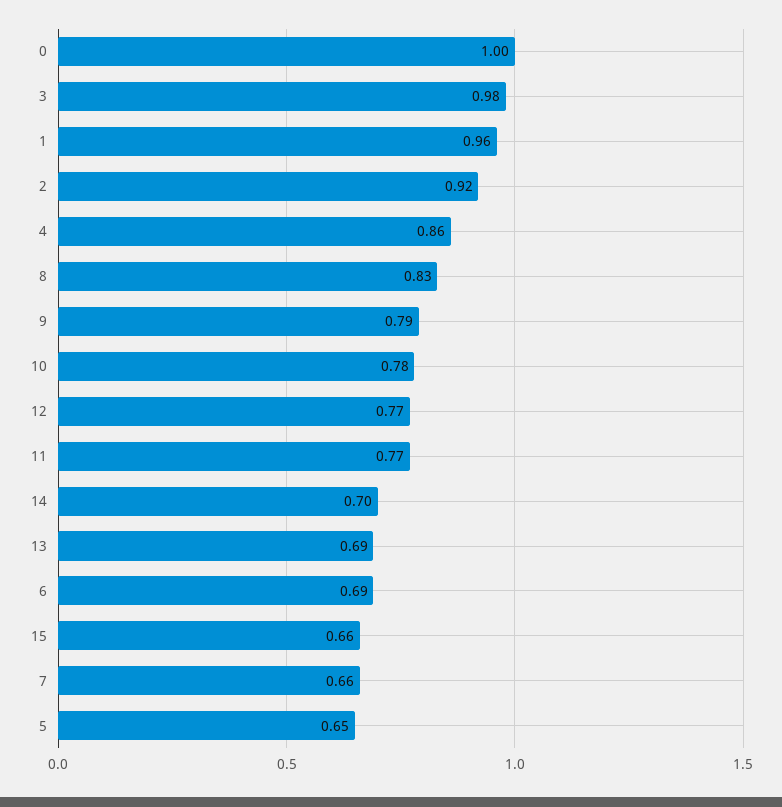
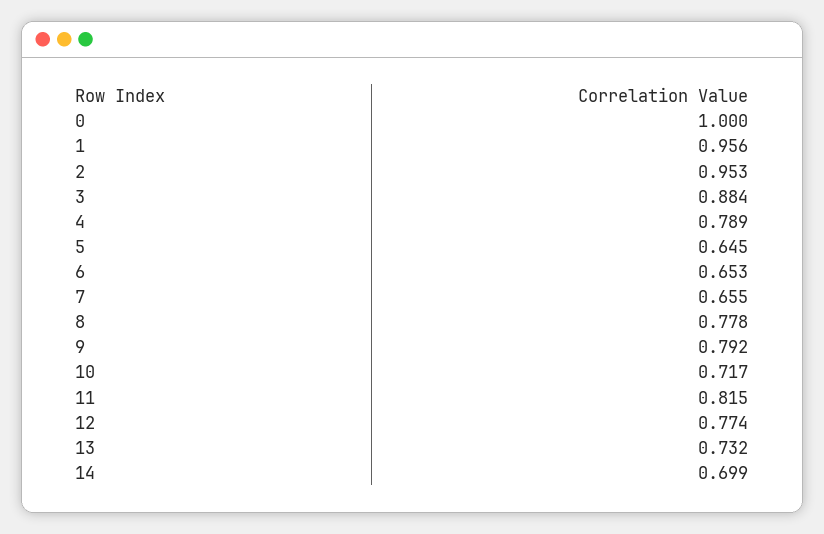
  {
    "0": 1,
-   "3": 0.98,
+   "3": 0.884,
    "1": 0.956,
-   "2": 0.92,
+   "2": 0.953,
-   "4": 0.86,
+   "4": 0.789,
-   "8": 0.83,
+   "8": 0.778,
    "9": 0.792,
-   "10": 0.78,
+   "10": 0.717,
    "12": 0.774,
-   "11": 0.77,
+   "11": 0.815,
    "14": 0.699,
-   "13": 0.69,
+   "13": 0.732,
-   "6": 0.69,
+   "6": 0.653,
-   "15": 0.66,
    "7": 0.655,
    "5": 0.645
  }

